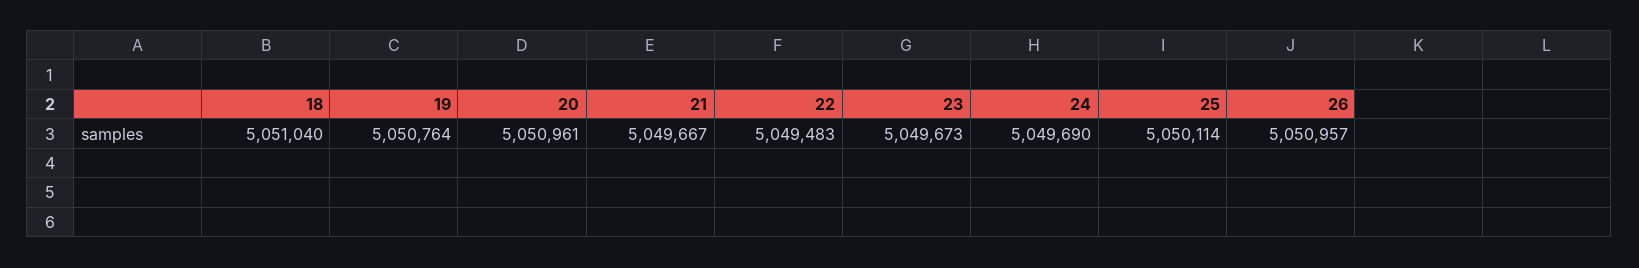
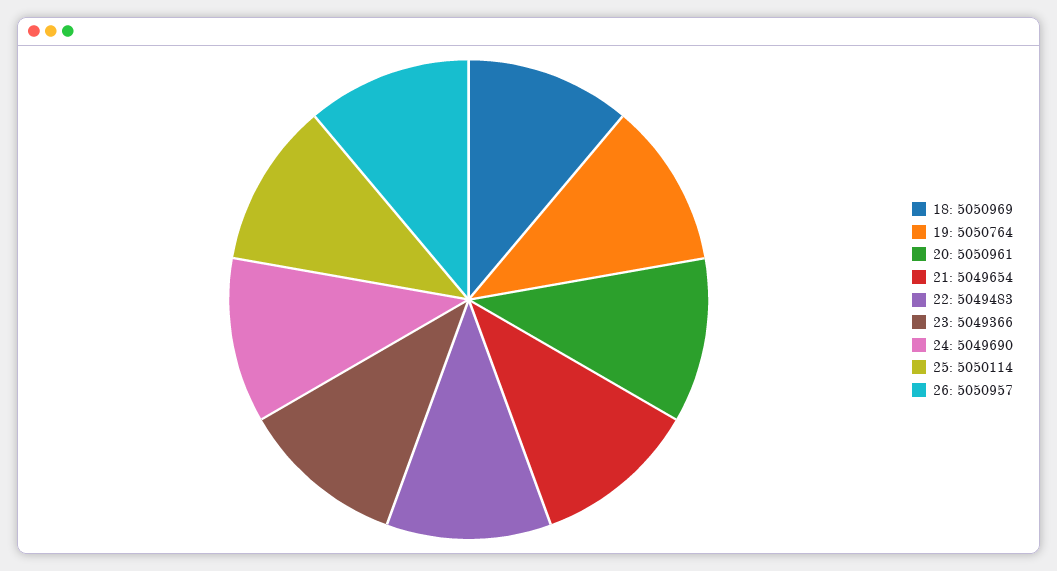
  {
-   "18": 5051040,
+   "18": 5050969,
    "19": 5050764,
    "20": 5050961,
-   "21": 5049667,
+   "21": 5049654,
    "22": 5049483,
-   "23": 5049673,
+   "23": 5049366,
    "24": 5049690,
    "25": 5050114,
    "26": 5050957
  }

